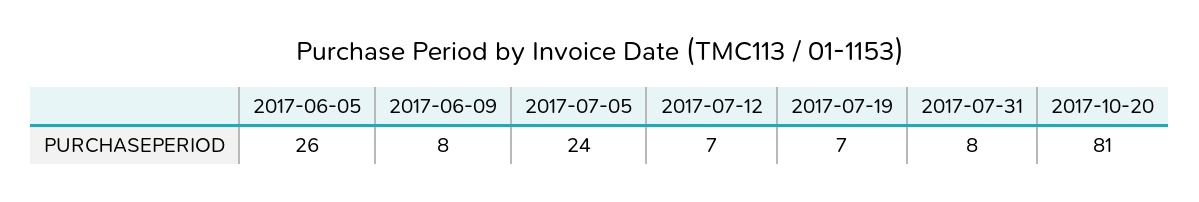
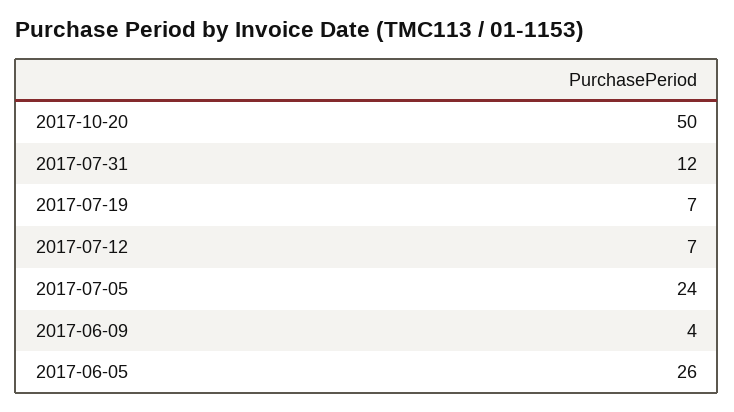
  {
    "2017-06-05": 26,
-   "2017-06-09": 8,
+   "2017-06-09": 4,
    "2017-07-05": 24,
    "2017-07-12": 7,
    "2017-07-19": 7,
-   "2017-07-31": 8,
+   "2017-07-31": 12,
-   "2017-10-20": 81
+   "2017-10-20": 50
  }

